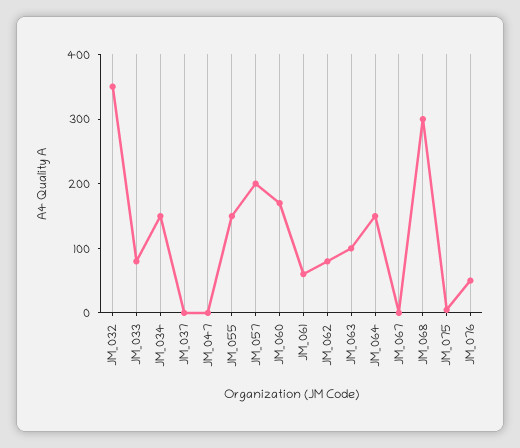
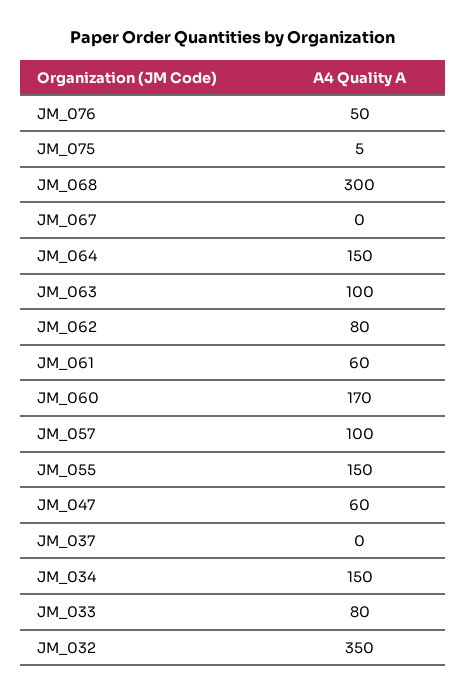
  {
    "JM_032": 350,
    "JM_033": 80,
    "JM_034": 150,
    "JM_037": 0,
-   "JM_047": 0,
+   "JM_047": 60,
    "JM_055": 150,
-   "JM_057": 200,
+   "JM_057": 100,
    "JM_060": 170,
    "JM_061": 60,
    "JM_062": 80,
    "JM_063": 100,
    "JM_064": 150,
    "JM_067": 0,
    "JM_068": 300,
    "JM_075": 5,
    "JM_076": 50
  }

